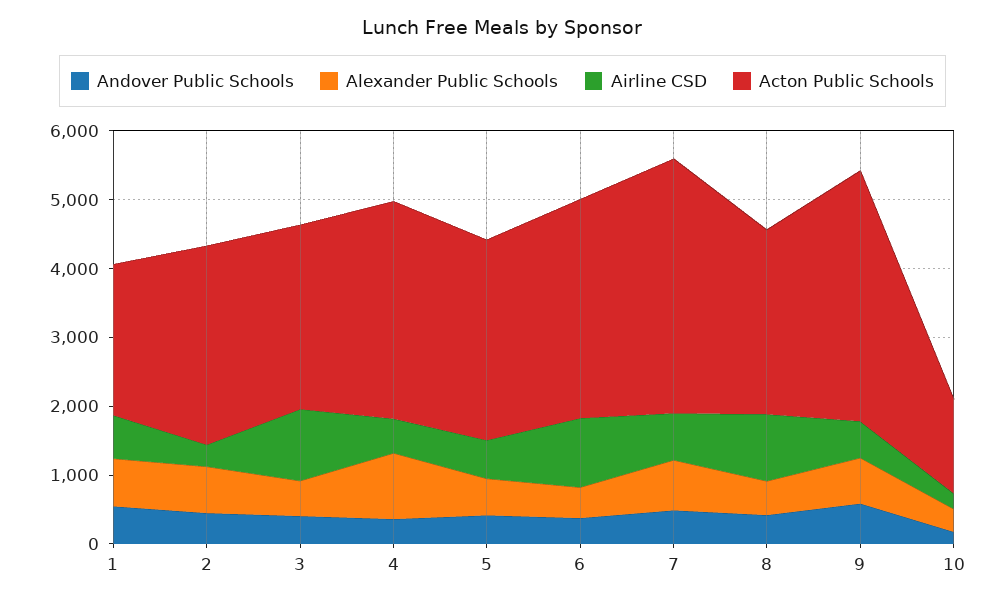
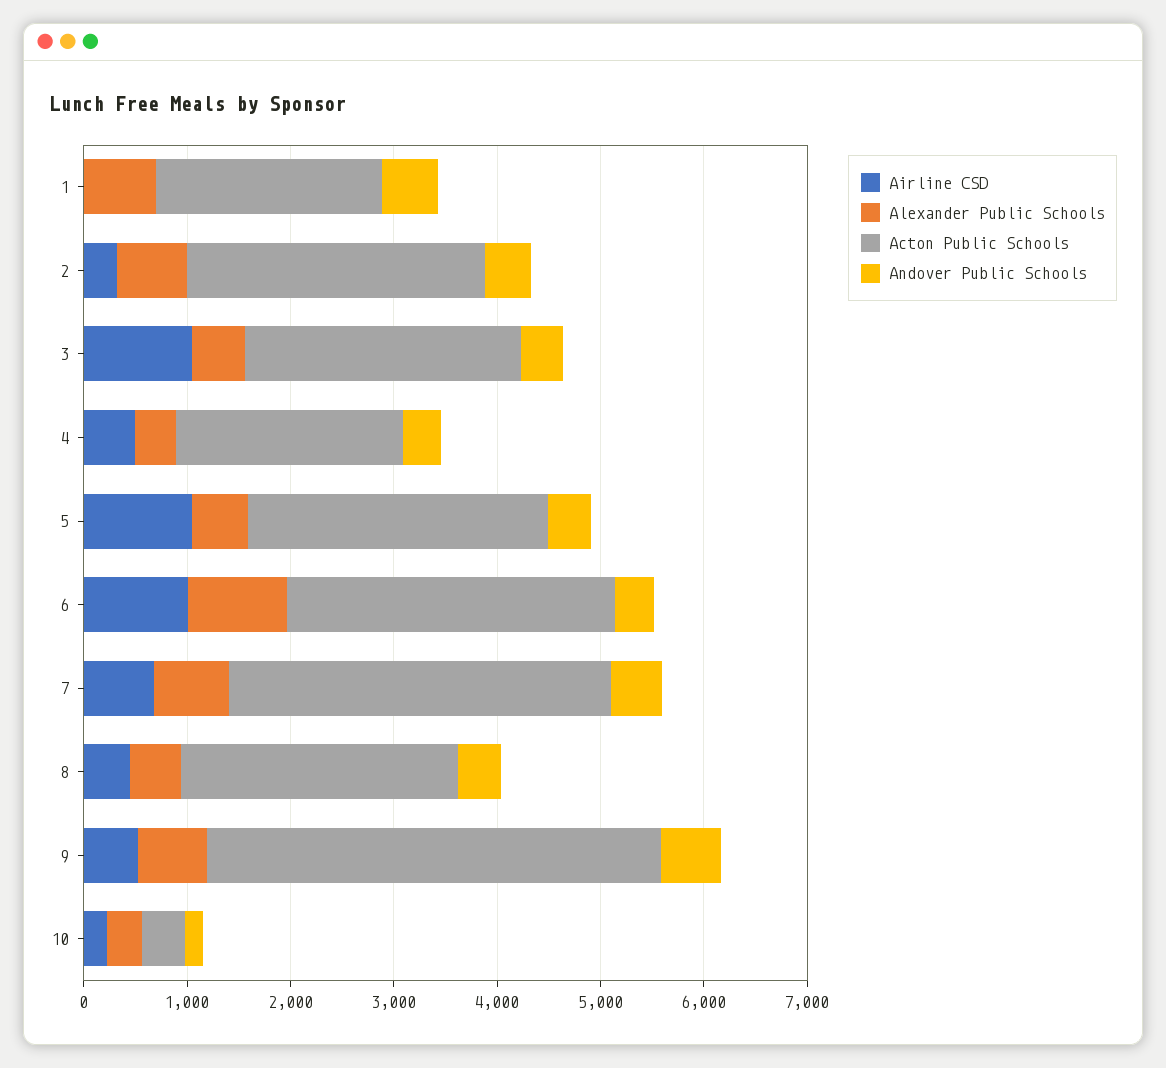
  {
    "Andover Public Schools": {
      "1": 600,
      "2": 400,
      "3": 400,
      "4": 400,
      "5": 400,
      "6": 400,
      "7": 400,
      "8": 400,
      "9": 600,
      "10": 200
    },
    "Alexander Public Schools": {
      "1": 600,
      "2": 600,
      "3": 600,
-     "4": 1000,
+     "4": 400,
      "5": 600,
-     "6": 400,
+     "6": 1000,
      "7": 800,
      "8": 400,
      "9": 600,
      "10": 400
    },
    "Airline CSD": {
-     "1": 600,
+     "1": 0,
      "2": 400,
      "3": 1000,
      "4": 400,
-     "5": 600,
+     "5": 1000,
      "6": 1000,
      "7": 600,
-     "8": 1000,
+     "8": 400,
      "9": 600,
      "10": 200
    },
    "Acton Public Schools": {
      "1": 2200,
      "2": 2800,
      "3": 2600,
-     "4": 3200,
+     "4": 2200,
      "5": 3000,
      "6": 3200,
      "7": 3600,
      "8": 2600,
-     "9": 3600,
+     "9": 4400,
-     "10": 1400
+     "10": 400
    }
  }

